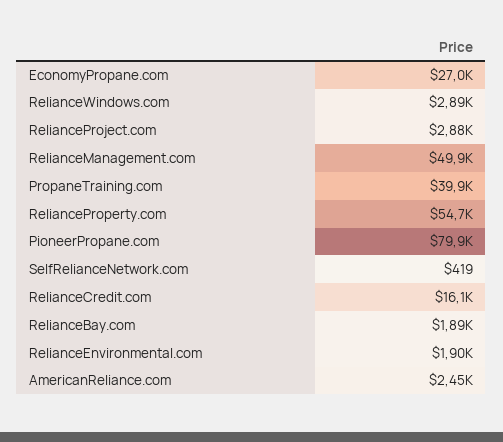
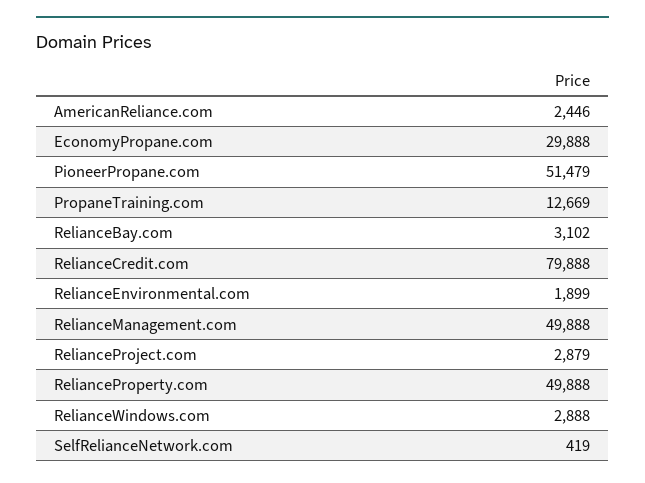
  {
-   "EconomyPropane.com": 27000,
+   "EconomyPropane.com": 29888,
    "RelianceWindows.com": 2888,
    "RelianceProject.com": 2879,
    "RelianceManagement.com": 49888,
-   "PropaneTraining.com": 39900,
+   "PropaneTraining.com": 12669,
-   "RelianceProperty.com": 54700,
+   "RelianceProperty.com": 49888,
-   "PioneerPropane.com": 79900,
+   "PioneerPropane.com": 51479,
    "SelfRelianceNetwork.com": 419,
-   "RelianceCredit.com": 16100,
+   "RelianceCredit.com": 79888,
-   "RelianceBay.com": 1890,
+   "RelianceBay.com": 3102,
    "RelianceEnvironmental.com": 1899,
    "AmericanReliance.com": 2446
  }

